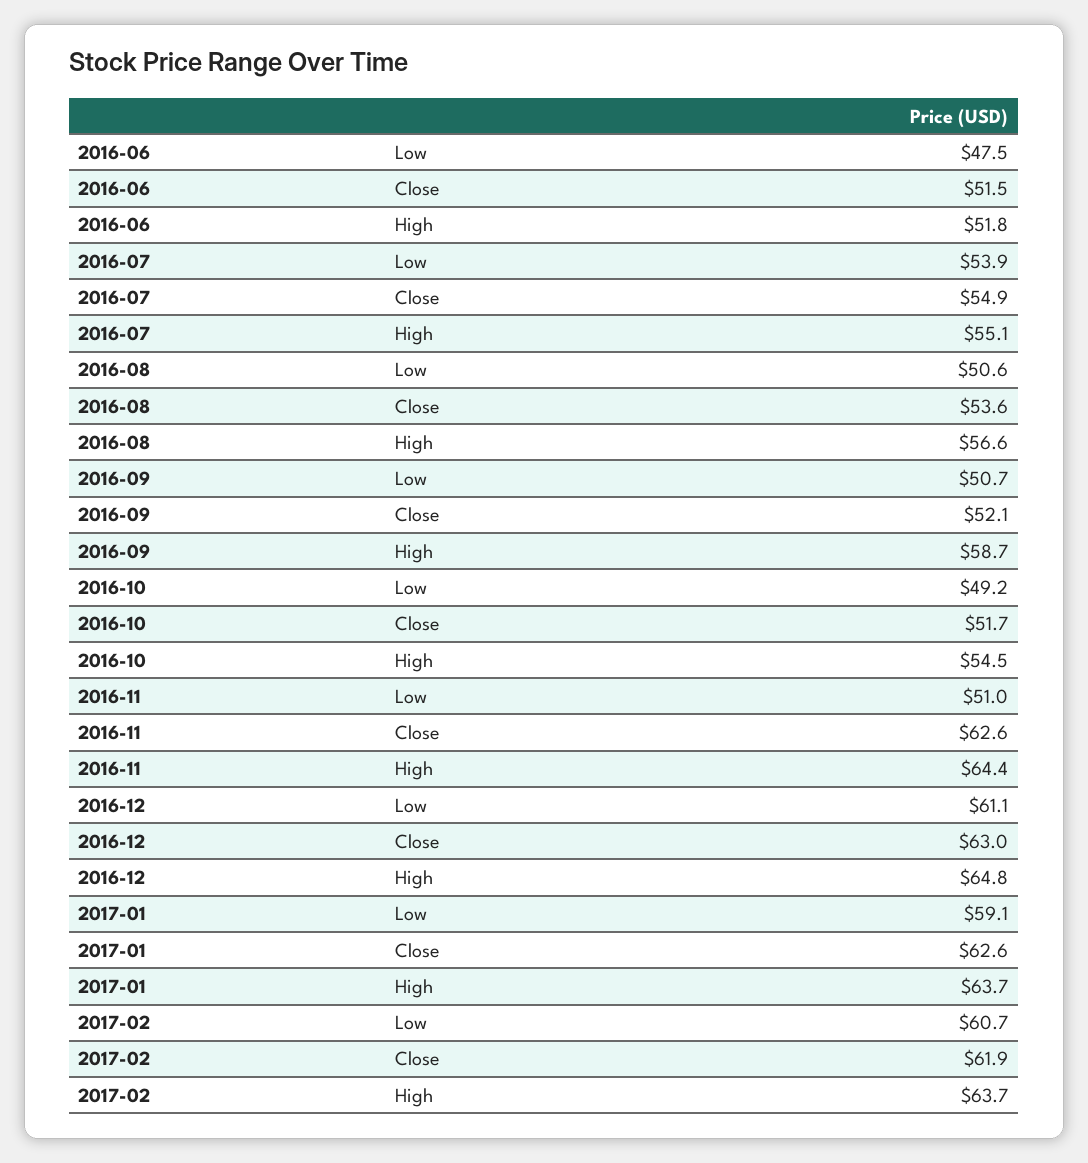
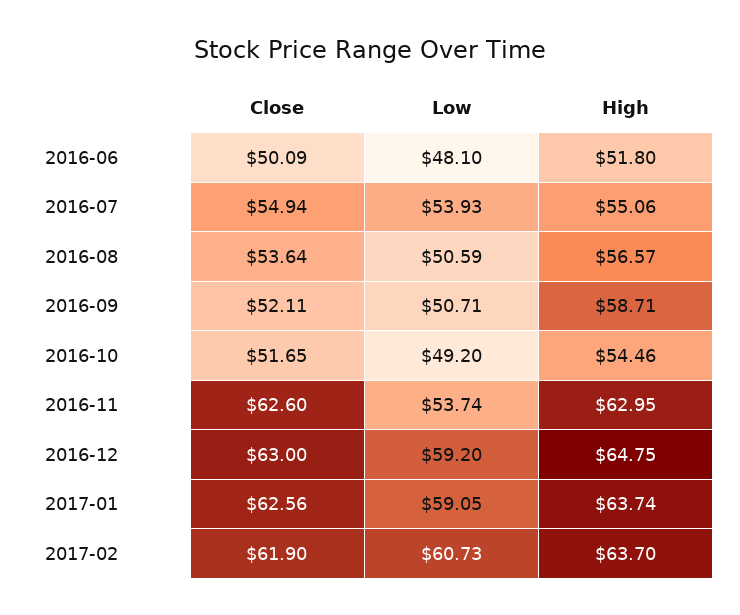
  {
    "2016-06": {
-     "Low": 47.5,
+     "Low": 48.1,
-     "Close": 51.5,
+     "Close": 50.09,
      "High": 51.8
    },
    "2016-07": {
      "Low": 53.93,
      "Close": 54.94,
      "High": 55.06
    },
    "2016-08": {
      "Low": 50.59,
      "Close": 53.64,
      "High": 56.57
    },
    "2016-09": {
      "Low": 50.71,
      "Close": 52.11,
      "High": 58.71
    },
    "2016-10": {
      "Low": 49.2,
      "Close": 51.65,
      "High": 54.46
    },
    "2016-11": {
-     "Low": 51,
+     "Low": 53.74,
      "Close": 62.6,
-     "High": 64.4
+     "High": 62.95
    },
    "2016-12": {
-     "Low": 61.1,
+     "Low": 59.2,
      "Close": 63,
      "High": 64.75
    },
    "2017-01": {
      "Low": 59.05,
      "Close": 62.56,
      "High": 63.74
    },
    "2017-02": {
      "Low": 60.73,
      "Close": 61.9,
      "High": 63.7
    }
  }

